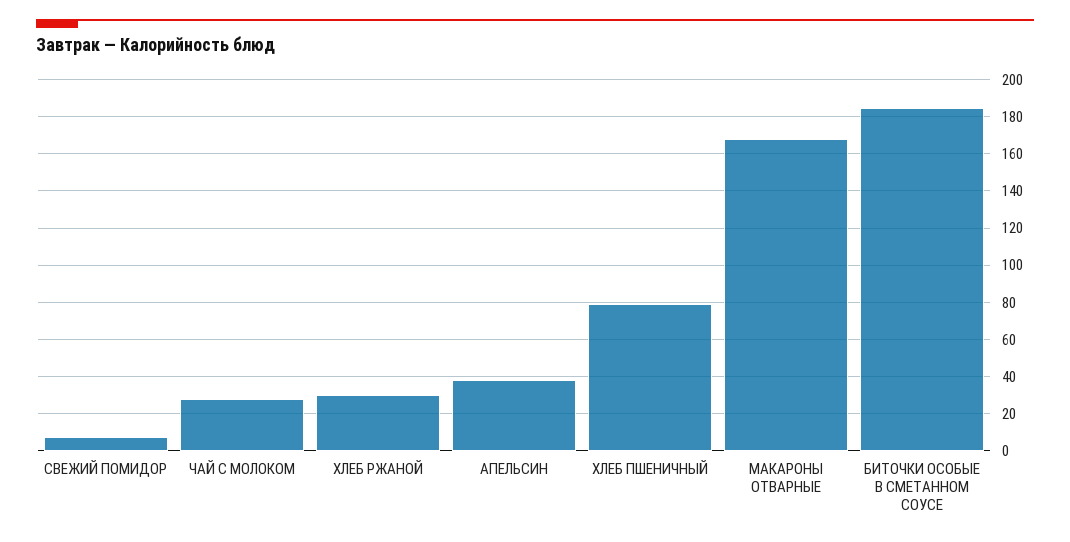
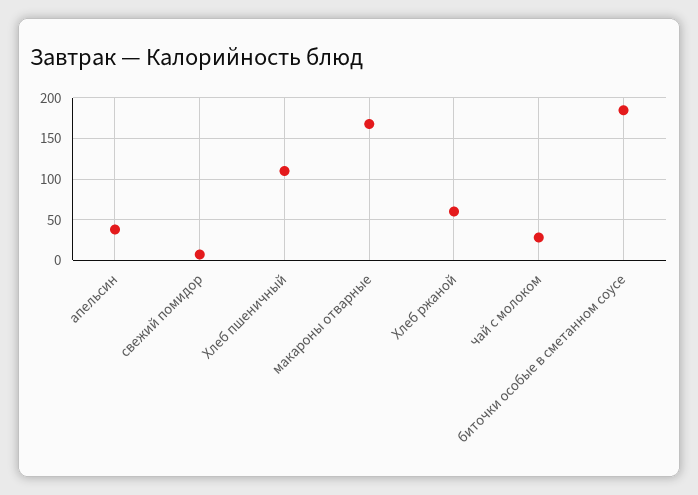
  {
    "СВЕЖИЙ ПОМИДОР": 5,
    "ЧАЙ С МОЛОКОМ": 30,
-   "ХЛЕБ РЖАНОЙ": 30,
+   "ХЛЕБ РЖАНОЙ": 60,
    "АПЕЛЬСИН": 40,
-   "ХЛЕБ ПШЕНИЧНЫЙ": 80,
+   "ХЛЕБ ПШЕНИЧНЫЙ": 110,
    "МАКАРОНЫ ОТВАРНЫЕ": 170,
    "БИТОЧКИ ОСОБЫЕ В СМЕТАННОМ СОУСЕ": 185
  }

